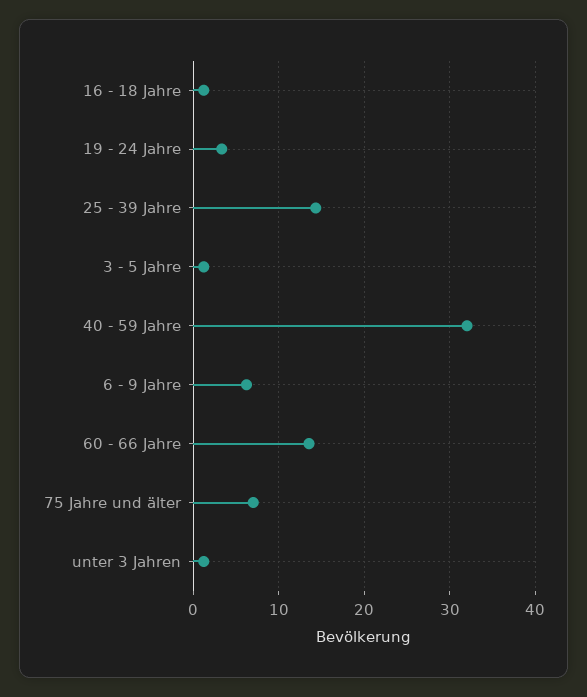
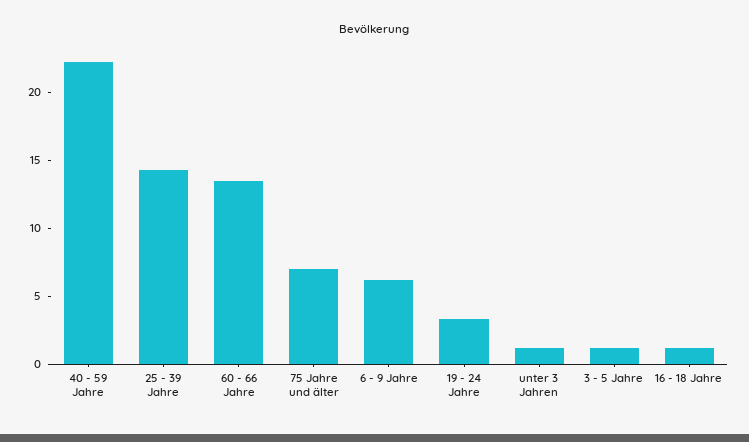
  {
    "16 - 18 Jahre": 1,
    "19 - 24 Jahre": 3,
    "25 - 39 Jahre": 14,
    "3 - 5 Jahre": 1,
-   "40 - 59 Jahre": 32,
+   "40 - 59 Jahre": 22,
    "6 - 9 Jahre": 6,
    "60 - 66 Jahre": 14,
    "75 Jahre und älter": 7,
    "unter 3 Jahren": 1
  }

